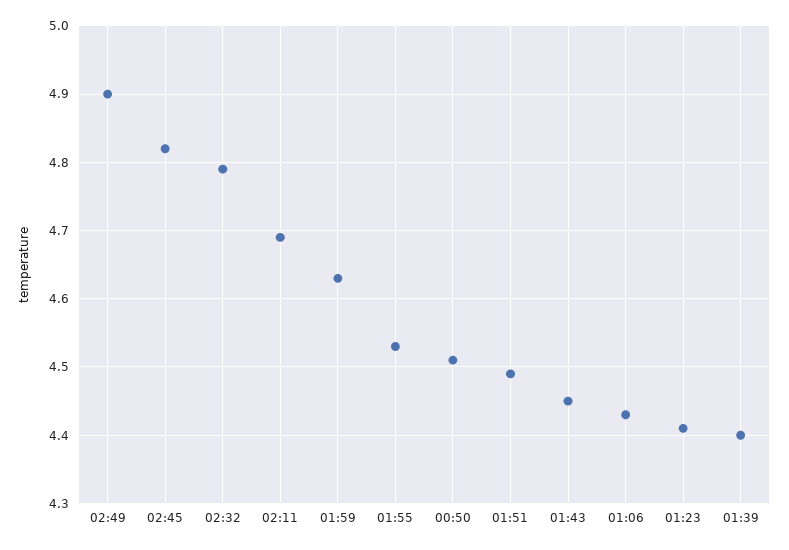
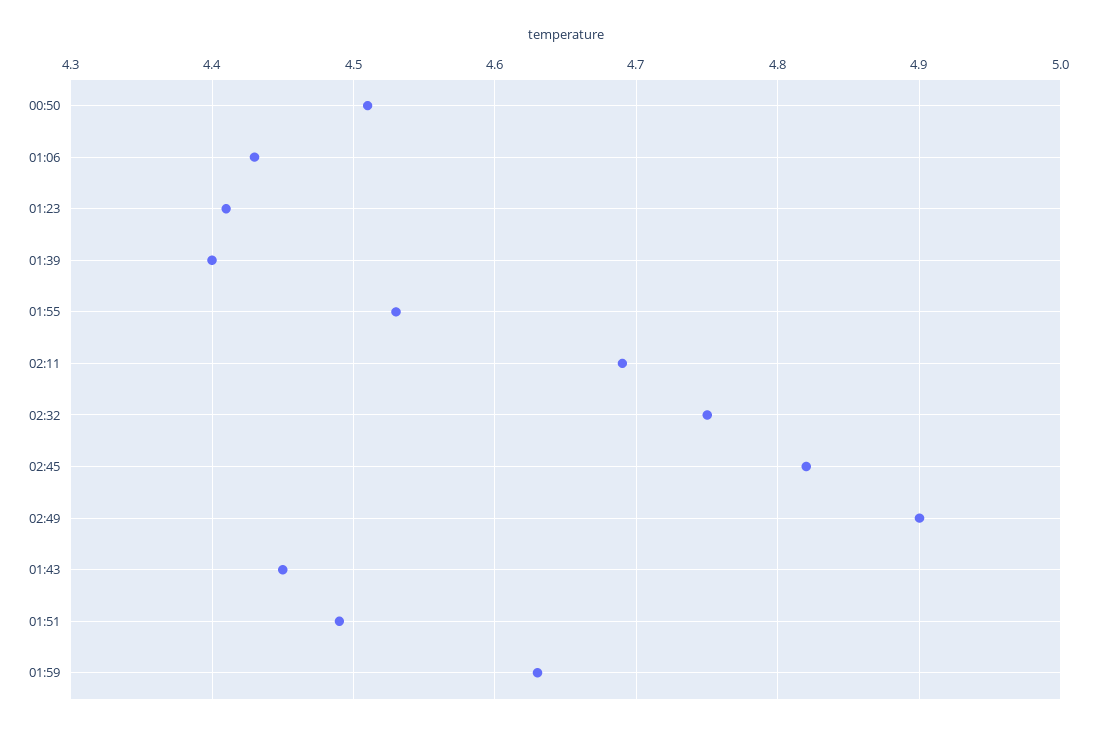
  {
    "02:49": 4.9,
    "02:45": 4.82,
-   "02:32": 4.79,
+   "02:32": 4.75,
    "02:11": 4.69,
    "01:59": 4.63,
    "01:55": 4.53,
    "00:50": 4.51,
    "01:51": 4.49,
    "01:43": 4.45,
    "01:06": 4.43,
    "01:23": 4.41,
    "01:39": 4.4
  }

